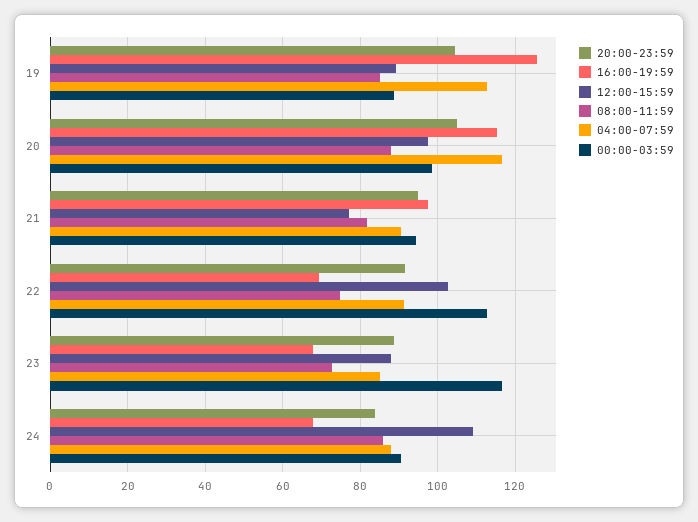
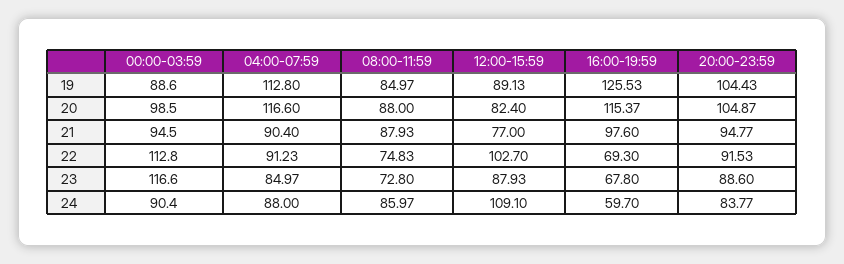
  {
    "20:00-23:59": {
      "19": 104.43,
      "20": 104.87,
      "21": 94.77,
      "22": 91.53,
      "23": 88.6,
      "24": 83.77
    },
    "16:00-19:59": {
      "19": 125.53,
      "20": 115.37,
      "21": 97.6,
      "22": 69.3,
      "23": 67.8,
-     "24": 68
+     "24": 59.7
    },
    "12:00-15:59": {
      "19": 89.13,
-     "20": 98,
+     "20": 82.4,
      "21": 77,
      "22": 102.7,
      "23": 87.93,
      "24": 109.1
    },
    "08:00-11:59": {
      "19": 84.97,
      "20": 88,
-     "21": 82,
+     "21": 87.93,
      "22": 74.83,
      "23": 72.8,
      "24": 85.97
    },
    "04:00-07:59": {
      "19": 112.8,
      "20": 116.6,
      "21": 90.4,
      "22": 91.23,
      "23": 84.97,
      "24": 88
    },
    "00:00-03:59": {
      "19": 88.6,
      "20": 98.5,
      "21": 94.5,
      "22": 112.8,
      "23": 116.6,
      "24": 90.4
    }
  }

